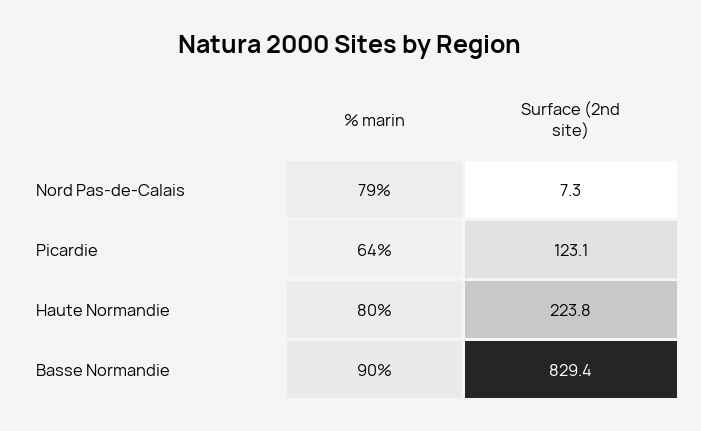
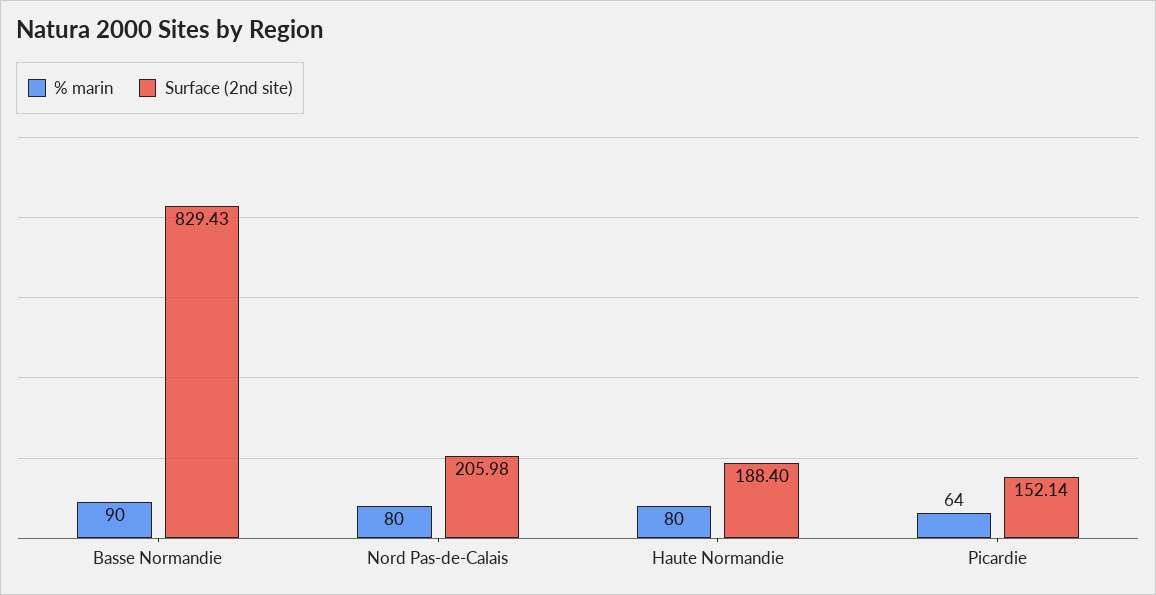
  {
    "% marin": {
-     "Nord Pas-de-Calais": 79,
+     "Nord Pas-de-Calais": 80,
      "Picardie": 64,
      "Haute Normandie": 80,
      "Basse Normandie": 90
    },
    "Surface (2nd site)": {
-     "Nord Pas-de-Calais": 7.3,
+     "Nord Pas-de-Calais": 205.98,
-     "Picardie": 123.1,
+     "Picardie": 152.14,
-     "Haute Normandie": 223.8,
+     "Haute Normandie": 188.4,
      "Basse Normandie": 829.43
    }
  }

